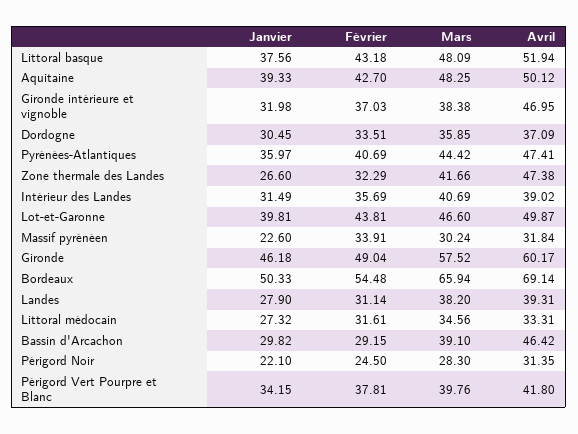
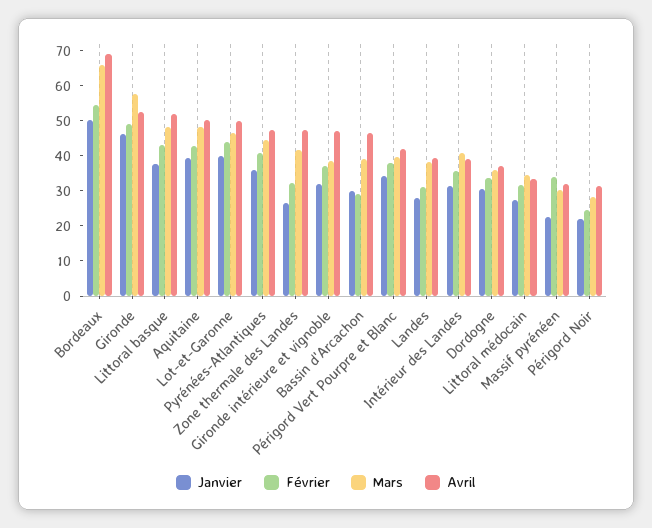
  {
    "Janvier": {
      "Littoral basque": 37.56,
      "Aquitaine": 39.33,
      "Gironde intérieure et vignoble": 31.98,
      "Dordogne": 30.45,
      "Pyrénées-Atlantiques": 35.97,
      "Zone thermale des Landes": 26.6,
      "Intérieur des Landes": 31.49,
      "Lot-et-Garonne": 39.81,
      "Massif pyrénéen": 22.6,
      "Gironde": 46.18,
      "Bordeaux": 50.33,
      "Landes": 27.9,
      "Littoral médocain": 27.32,
      "Bassin d'Arcachon": 29.82,
      "Périgord Noir": 22.1,
      "Périgord Vert Pourpre et Blanc": 34.15
    },
    "Février": {
      "Littoral basque": 43.18,
      "Aquitaine": 42.7,
      "Gironde intérieure et vignoble": 37.03,
      "Dordogne": 33.51,
      "Pyrénées-Atlantiques": 40.69,
      "Zone thermale des Landes": 32.29,
      "Intérieur des Landes": 35.69,
      "Lot-et-Garonne": 43.81,
      "Massif pyrénéen": 33.91,
      "Gironde": 49.04,
      "Bordeaux": 54.48,
      "Landes": 31.14,
      "Littoral médocain": 31.61,
      "Bassin d'Arcachon": 29.15,
      "Périgord Noir": 24.5,
      "Périgord Vert Pourpre et Blanc": 37.81
    },
    "Mars": {
      "Littoral basque": 48.09,
      "Aquitaine": 48.25,
      "Gironde intérieure et vignoble": 38.38,
      "Dordogne": 35.85,
      "Pyrénées-Atlantiques": 44.42,
      "Zone thermale des Landes": 41.66,
      "Intérieur des Landes": 40.69,
      "Lot-et-Garonne": 46.6,
      "Massif pyrénéen": 30.24,
      "Gironde": 57.52,
      "Bordeaux": 65.94,
      "Landes": 38.2,
      "Littoral médocain": 34.56,
      "Bassin d'Arcachon": 39.1,
      "Périgord Noir": 28.3,
      "Périgord Vert Pourpre et Blanc": 39.76
    },
    "Avril": {
      "Littoral basque": 51.94,
      "Aquitaine": 50.12,
      "Gironde intérieure et vignoble": 46.95,
      "Dordogne": 37.09,
      "Pyrénées-Atlantiques": 47.41,
      "Zone thermale des Landes": 47.38,
      "Intérieur des Landes": 39.02,
      "Lot-et-Garonne": 49.87,
      "Massif pyrénéen": 31.84,
-     "Gironde": 60.17,
+     "Gironde": 52.5,
      "Bordeaux": 69.14,
      "Landes": 39.31,
      "Littoral médocain": 33.31,
      "Bassin d'Arcachon": 46.42,
      "Périgord Noir": 31.35,
      "Périgord Vert Pourpre et Blanc": 41.8
    }
  }

